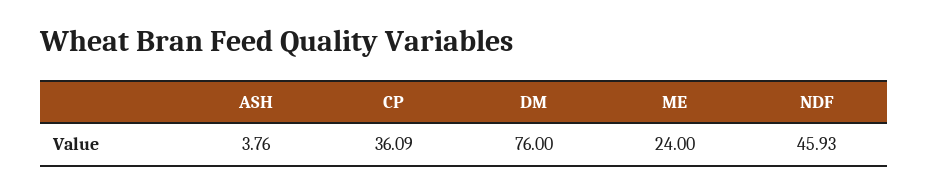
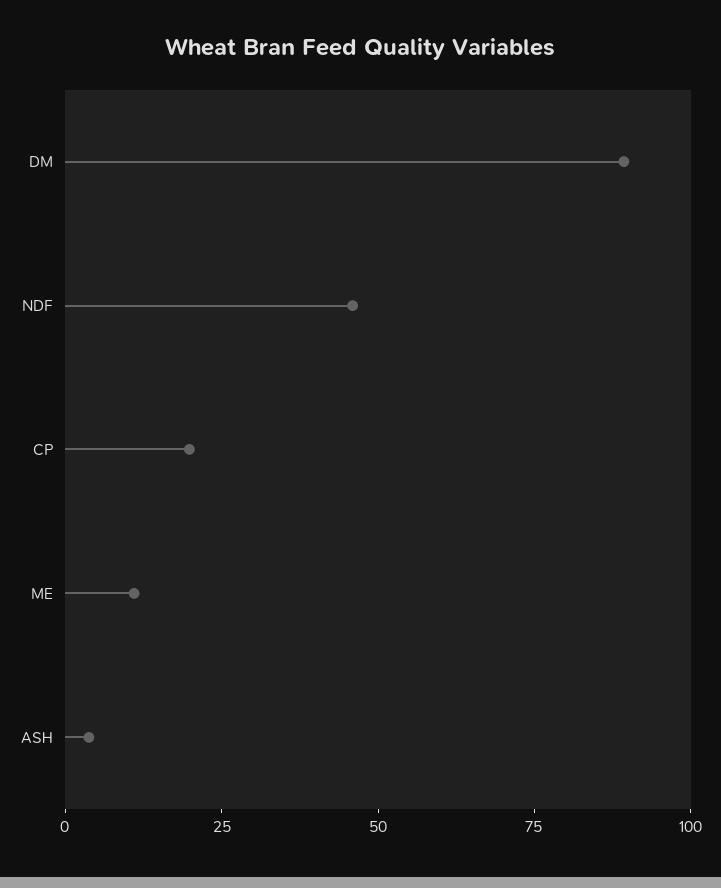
  {
    "ASH": 3.76,
-   "CP": 36.09,
+   "CP": 20,
-   "DM": 76,
+   "DM": 90,
-   "ME": 24,
+   "ME": 10,
    "NDF": 45.93
  }

